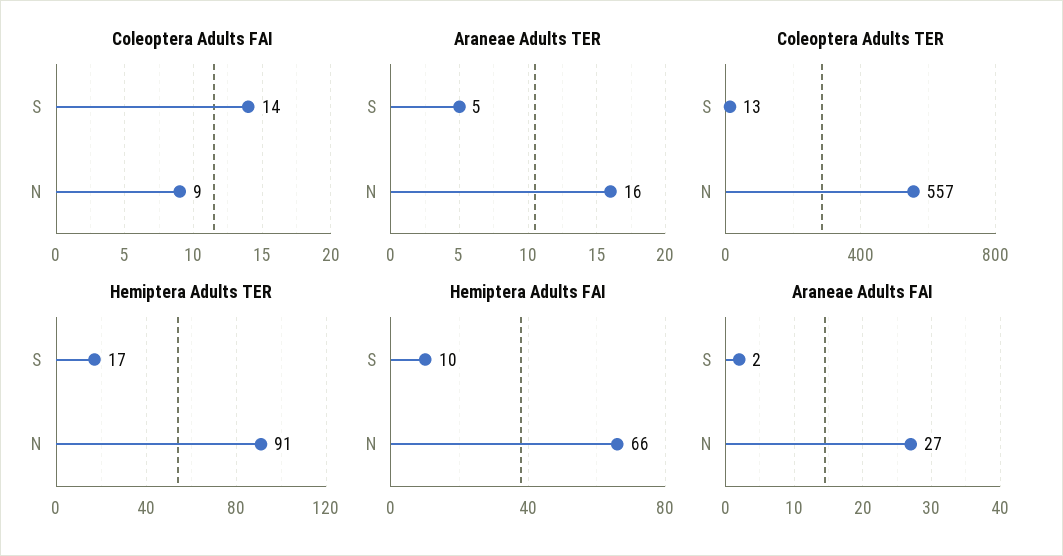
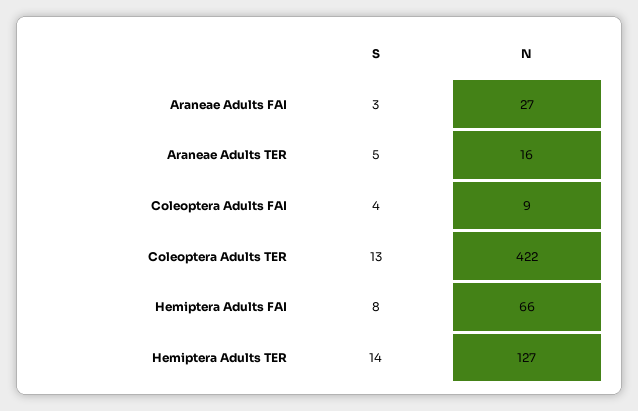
  {
    "Coleoptera Adults FAI": {
-     "S": 14,
+     "S": 4,
      "N": 9
    },
    "Araneae Adults TER": {
      "S": 5,
      "N": 16
    },
    "Coleoptera Adults TER": {
      "S": 13,
-     "N": 557
+     "N": 422
    },
    "Hemiptera Adults TER": {
-     "S": 17,
+     "S": 14,
-     "N": 91
+     "N": 127
    },
    "Hemiptera Adults FAI": {
-     "S": 10,
+     "S": 8,
      "N": 66
    },
    "Araneae Adults FAI": {
-     "S": 2,
+     "S": 3,
      "N": 27
    }
  }

